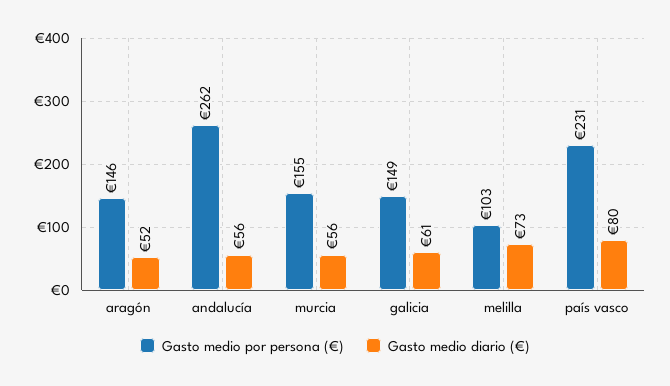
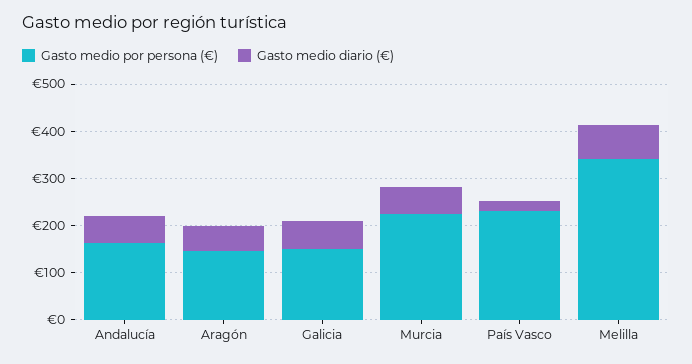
  {
    "Gasto medio por persona (€)": {
      "aragón": 146,
-     "andalucía": 262,
+     "andalucía": 160,
-     "murcia": 155,
+     "murcia": 220,
      "galicia": 149,
-     "melilla": 103,
+     "melilla": 340,
      "país vasco": 231
    },
    "Gasto medio diario (€)": {
      "aragón": 52,
      "andalucía": 56,
      "murcia": 56,
      "galicia": 61,
      "melilla": 73,
-     "país vasco": 80
+     "país vasco": 20
    }
  }

